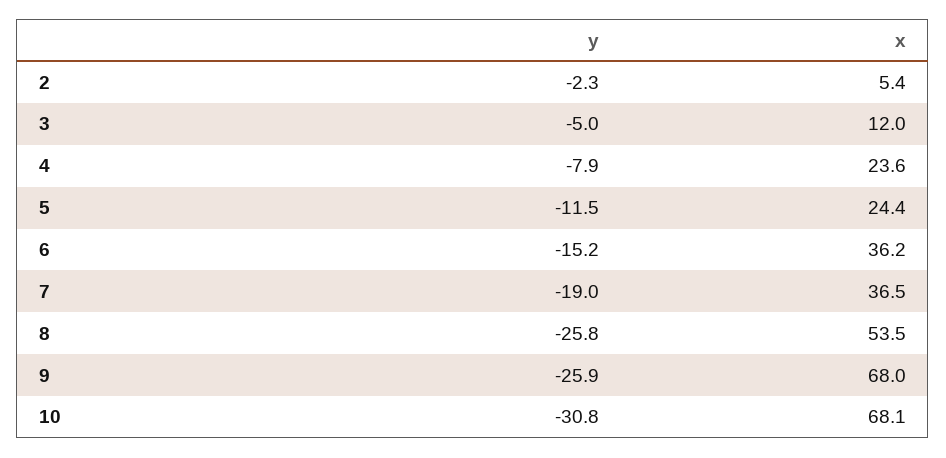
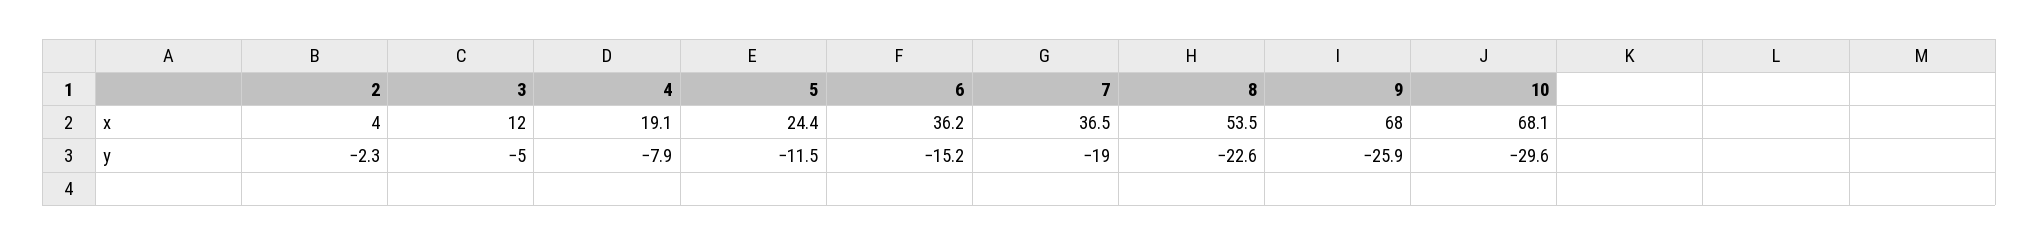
  {
    "y": {
      "2": -2.3,
      "3": -5,
      "4": -7.9,
      "5": -11.5,
      "6": -15.2,
      "7": -19,
-     "8": -25.8,
+     "8": -22.6,
      "9": -25.9,
-     "10": -30.8
+     "10": -29.6
    },
    "x": {
-     "2": 5.4,
+     "2": 4,
      "3": 12,
-     "4": 23.6,
+     "4": 19.1,
      "5": 24.4,
      "6": 36.2,
      "7": 36.5,
      "8": 53.5,
      "9": 68,
      "10": 68.1
    }
  }

